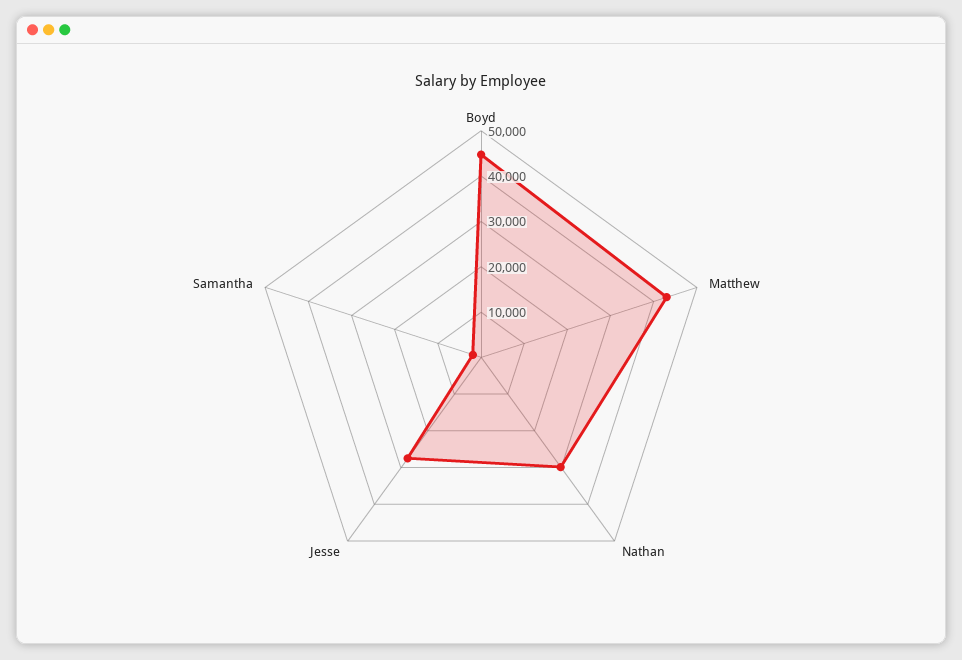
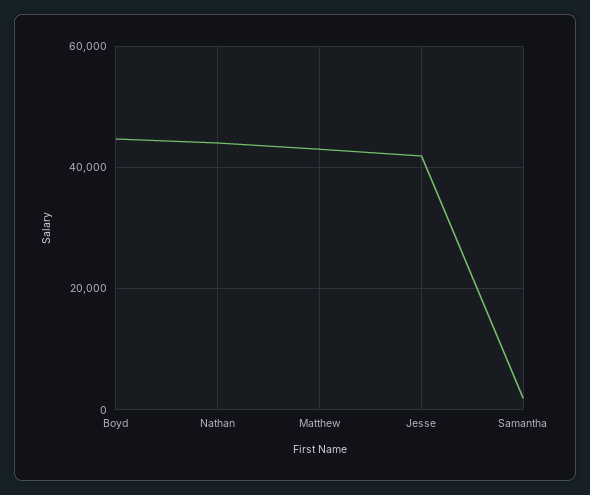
  {
    "Boyd": 44000,
    "Matthew": 44000,
-   "Nathan": 30000,
+   "Nathan": 44000,
-   "Jesse": 28000,
+   "Jesse": 42000,
    "Samantha": 2000
  }

